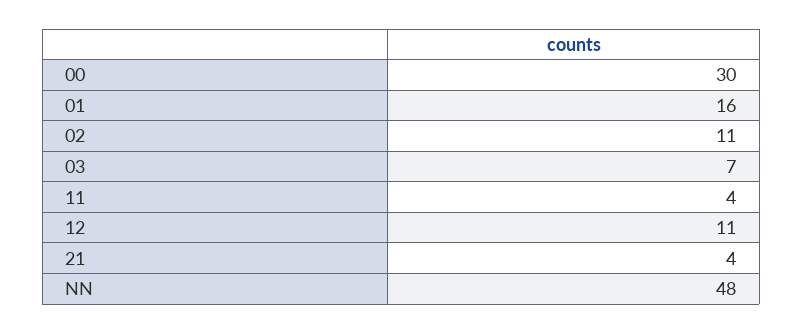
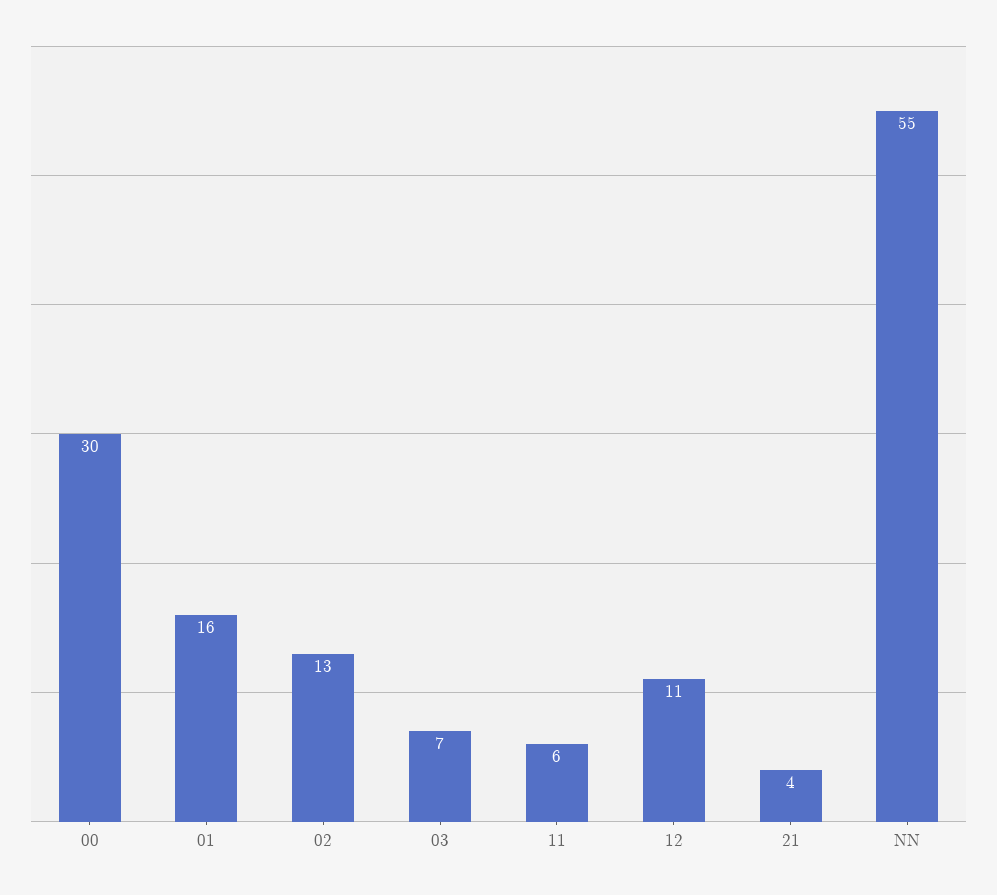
  {
    "00": 30,
    "01": 16,
-   "02": 11,
+   "02": 13,
    "03": 7,
-   "11": 4,
+   "11": 6,
    "12": 11,
    "21": 4,
-   "NN": 48
+   "NN": 55
  }

